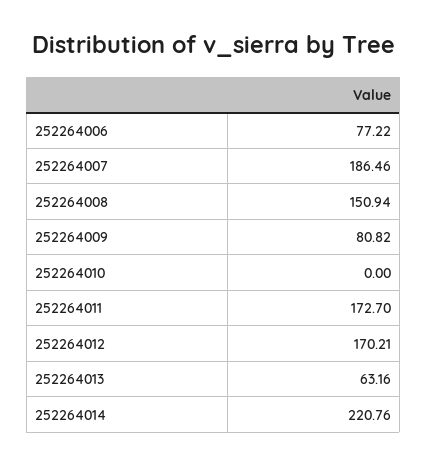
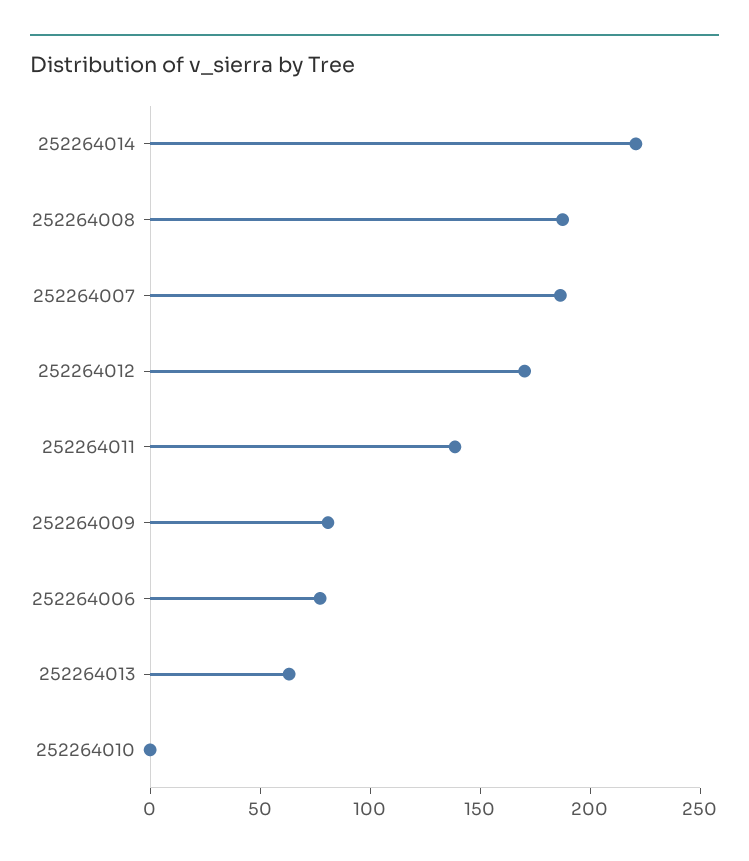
  {
    "252264006": 77.22,
    "252264007": 186.46,
-   "252264008": 150.94,
+   "252264008": 190,
    "252264009": 80.82,
    "252264010": 0,
-   "252264011": 172.7,
+   "252264011": 140,
    "252264012": 170.21,
    "252264013": 63.16,
    "252264014": 220.76
  }

